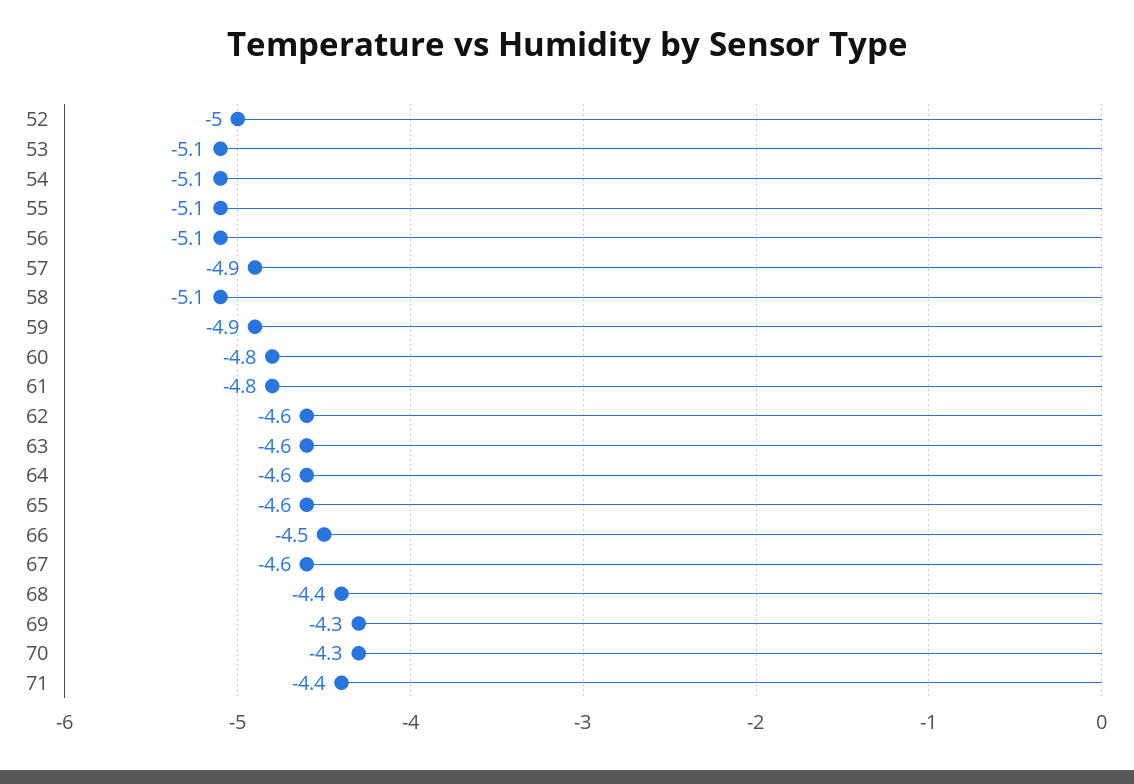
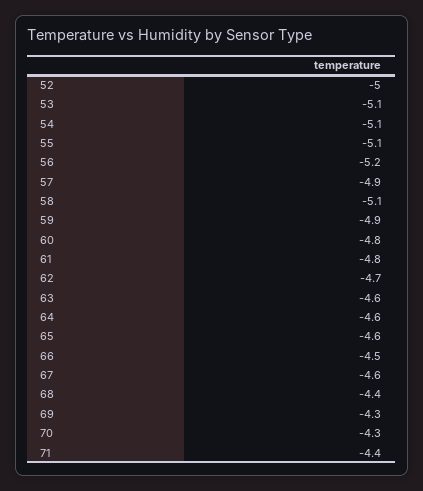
  {
    "52": -5,
    "53": -5.1,
    "54": -5.1,
    "55": -5.1,
-   "56": -5.1,
+   "56": -5.2,
    "57": -4.9,
    "58": -5.1,
    "59": -4.9,
    "60": -4.8,
    "61": -4.8,
-   "62": -4.6,
+   "62": -4.7,
    "63": -4.6,
    "64": -4.6,
    "65": -4.6,
    "66": -4.5,
    "67": -4.6,
    "68": -4.4,
    "69": -4.3,
    "70": -4.3,
    "71": -4.4
  }

